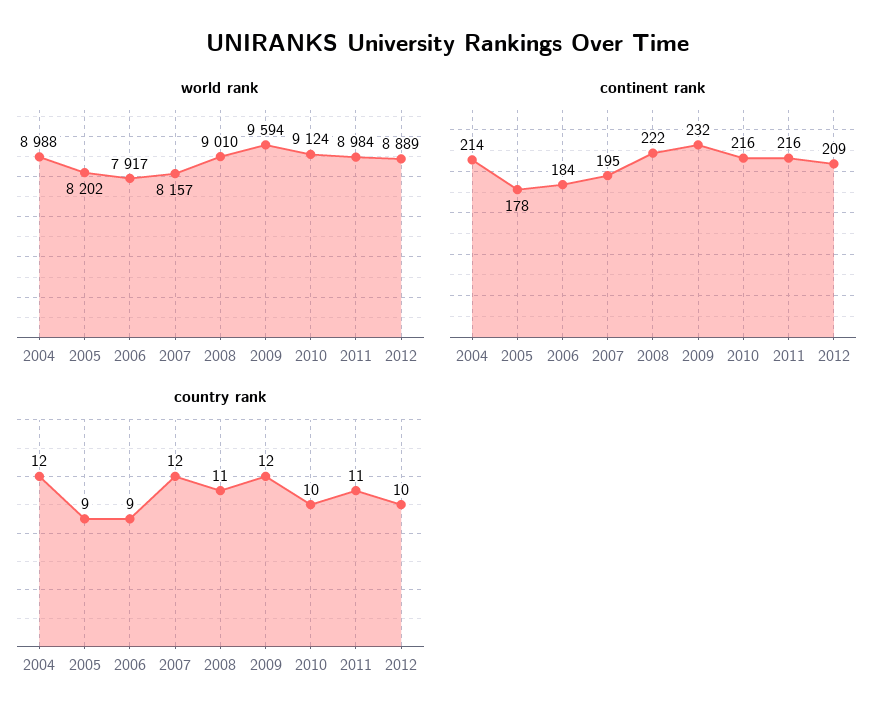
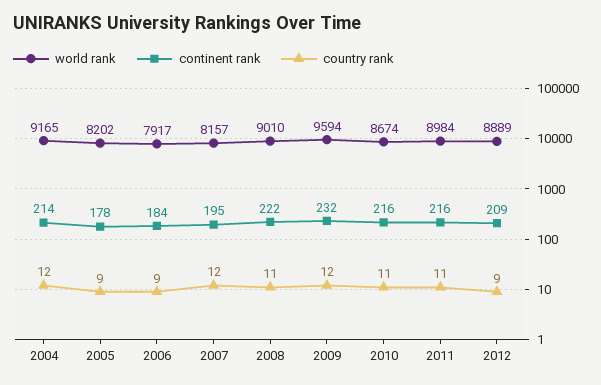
  {
    "world rank": {
-     "2004": 8988,
+     "2004": 9165,
      "2005": 8202,
      "2006": 7917,
      "2007": 8157,
      "2008": 9010,
      "2009": 9594,
-     "2010": 9124,
+     "2010": 8674,
      "2011": 8984,
      "2012": 8889
    },
    "continent rank": {
      "2004": 214,
      "2005": 178,
      "2006": 184,
      "2007": 195,
      "2008": 222,
      "2009": 232,
      "2010": 216,
      "2011": 216,
      "2012": 209
    },
    "country rank": {
      "2004": 12,
      "2005": 9,
      "2006": 9,
      "2007": 12,
      "2008": 11,
      "2009": 12,
-     "2010": 10,
+     "2010": 11,
      "2011": 11,
-     "2012": 10
+     "2012": 9
    }
  }

